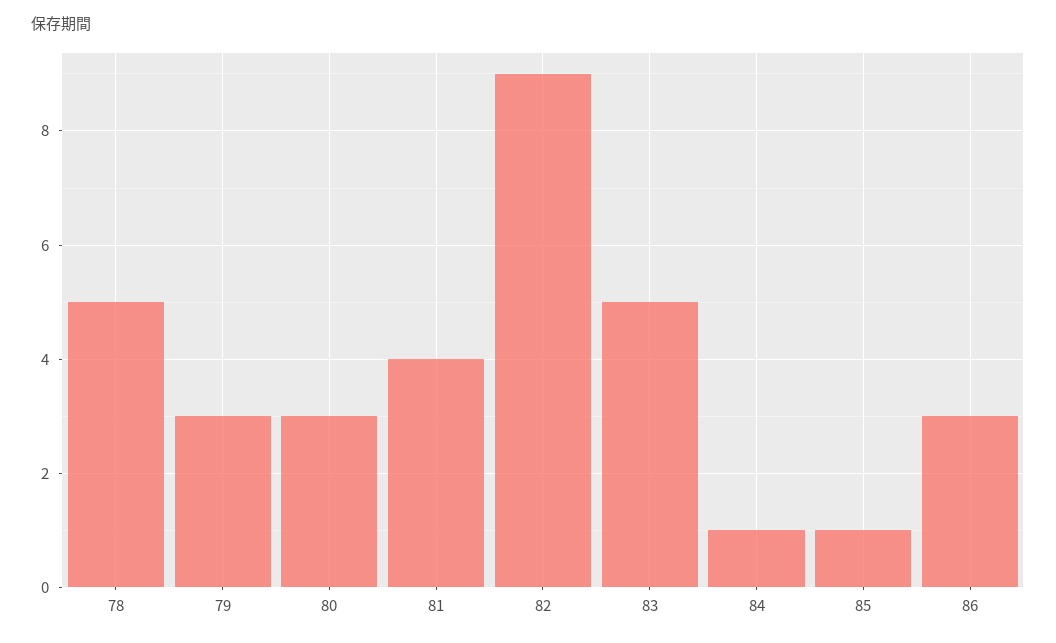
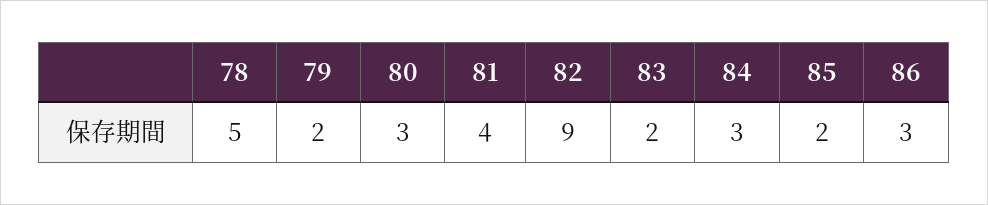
  {
    "78": 5,
-   "79": 3,
+   "79": 2,
    "80": 3,
    "81": 4,
    "82": 9,
-   "83": 5,
+   "83": 2,
-   "84": 1,
+   "84": 3,
-   "85": 1,
+   "85": 2,
    "86": 3
  }

